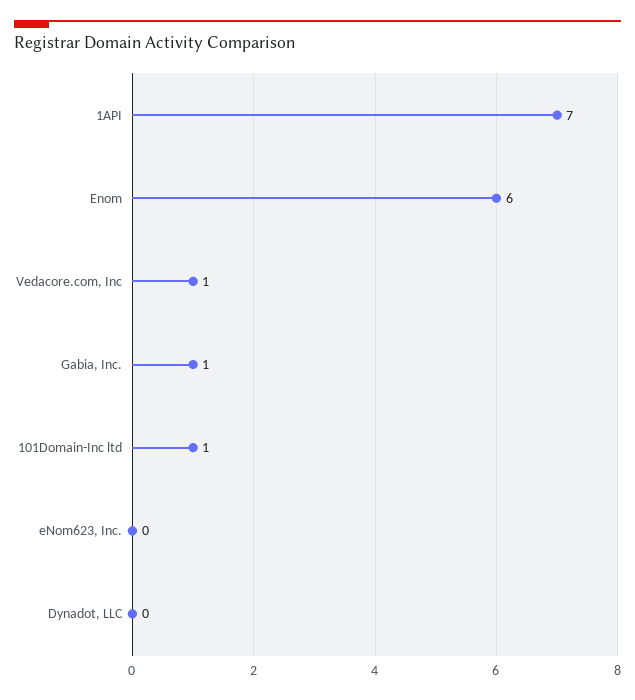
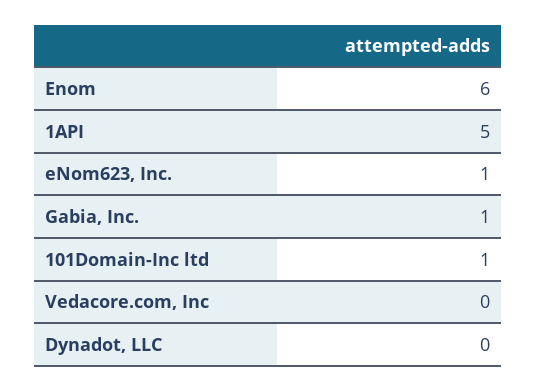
  {
-   "1API": 7,
+   "1API": 5,
    "Enom": 6,
-   "Vedacore.com, Inc": 1,
+   "Vedacore.com, Inc": 0,
    "Gabia, Inc.": 1,
    "101Domain-Inc ltd": 1,
-   "eNom623, Inc.": 0,
+   "eNom623, Inc.": 1,
    "Dynadot, LLC": 0
  }

